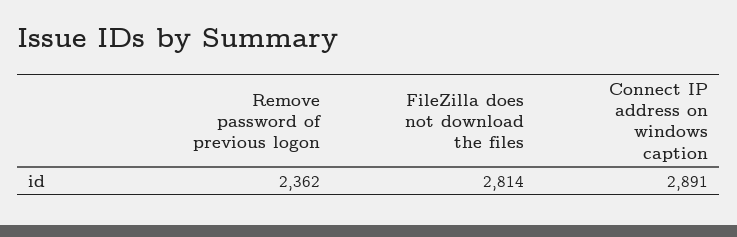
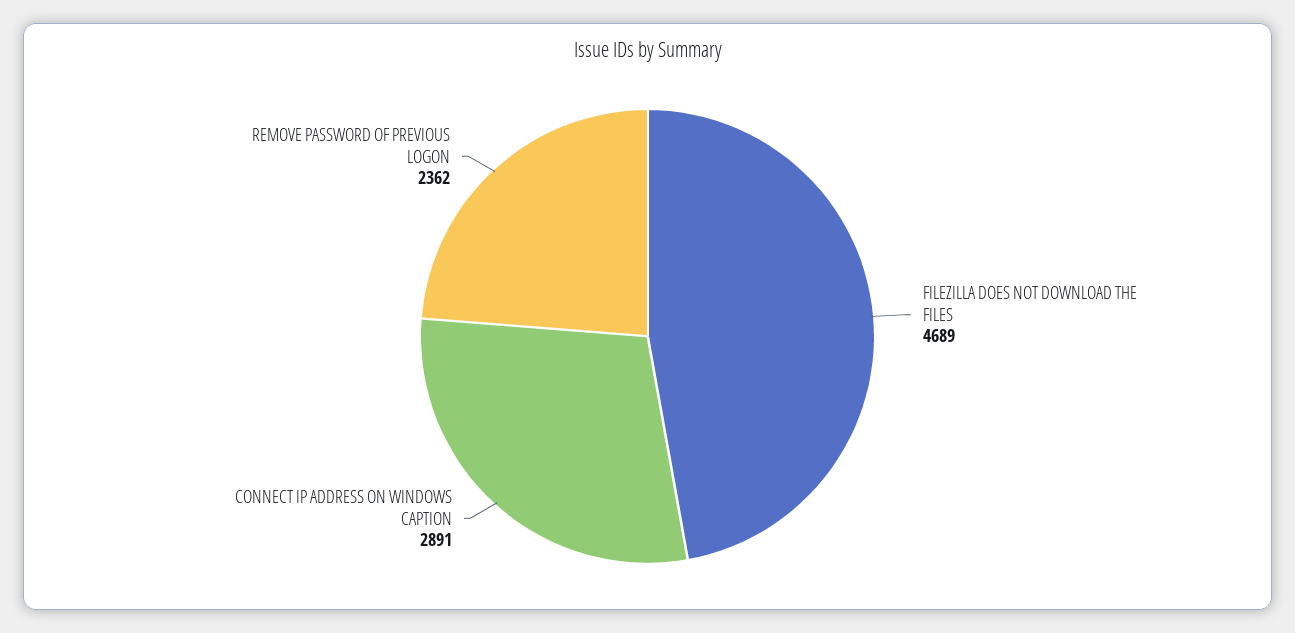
  {
    "Remove password of previous logon": 2362,
-   "FileZilla does not download the files": 2814,
+   "FileZilla does not download the files": 4689,
    "Connect IP address on windows caption": 2891
  }

